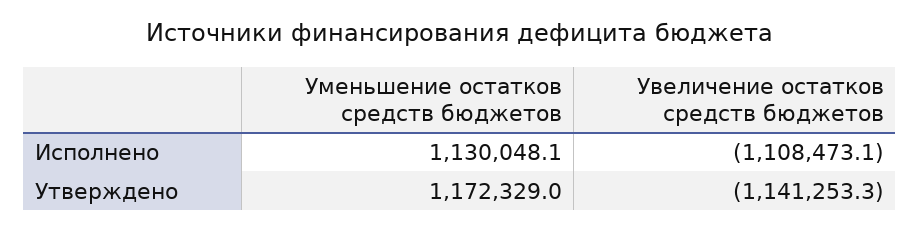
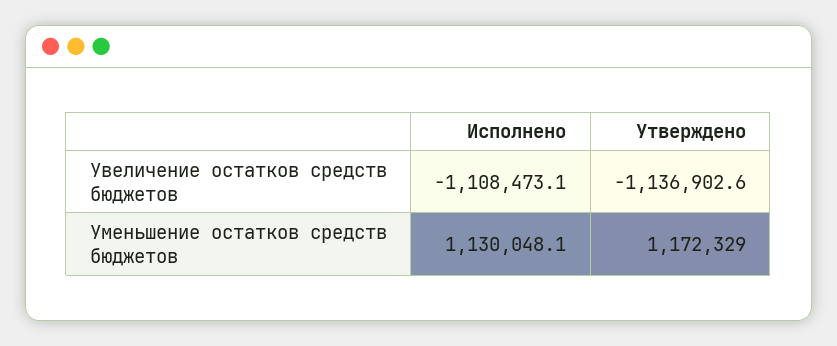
  {
    "Уменьшение остатков средств бюджетов": {
      "Исполнено": 1130048.1,
      "Утверждено": 1172329
    },
    "Увеличение остатков средств бюджетов": {
      "Исполнено": -1108473.1,
-     "Утверждено": -1141253.3
+     "Утверждено": -1136902.6
    }
  }

